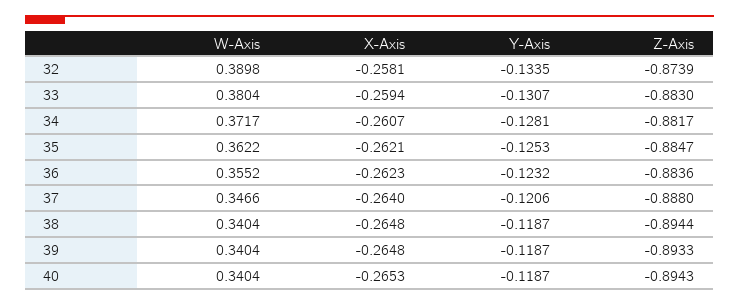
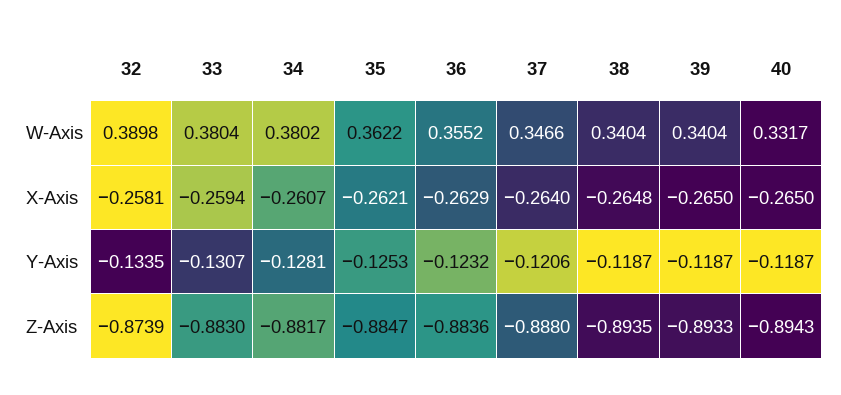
  {
    "W-Axis": {
      "32": 0.3898,
      "33": 0.3804,
-     "34": 0.3717,
+     "34": 0.3802,
      "35": 0.3622,
      "36": 0.3552,
      "37": 0.3466,
      "38": 0.3404,
      "39": 0.3404,
-     "40": 0.3404
+     "40": 0.3317
    },
    "X-Axis": {
      "32": -0.2581,
      "33": -0.2594,
      "34": -0.2607,
      "35": -0.2621,
-     "36": -0.2623,
+     "36": -0.2629,
      "37": -0.264,
      "38": -0.2648,
-     "39": -0.2648,
+     "39": -0.265,
-     "40": -0.2653
+     "40": -0.265
    },
    "Y-Axis": {
      "32": -0.1335,
      "33": -0.1307,
      "34": -0.1281,
      "35": -0.1253,
      "36": -0.1232,
      "37": -0.1206,
      "38": -0.1187,
      "39": -0.1187,
      "40": -0.1187
    },
    "Z-Axis": {
      "32": -0.8739,
      "33": -0.883,
      "34": -0.8817,
      "35": -0.8847,
      "36": -0.8836,
      "37": -0.888,
-     "38": -0.8944,
+     "38": -0.8935,
      "39": -0.8933,
      "40": -0.8943
    }
  }

